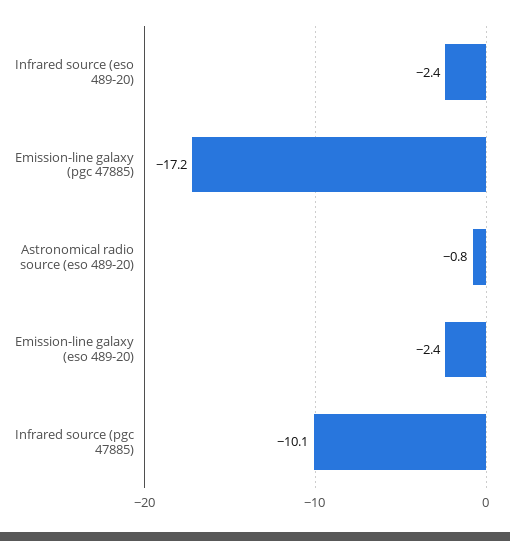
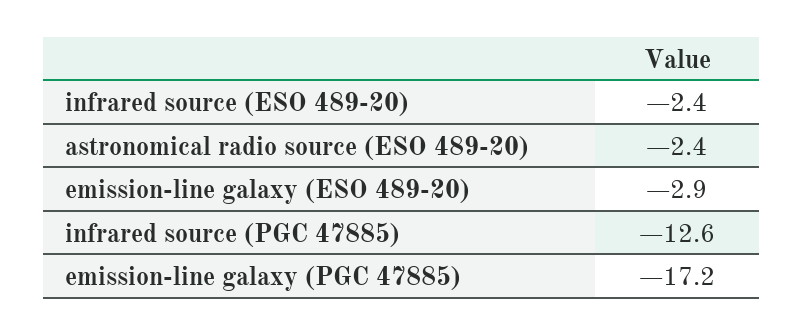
  {
    "Infrared source (eso 489-20)": -2.4,
    "Emission-line galaxy (pgc 47885)": -17.2,
-   "Astronomical radio source (eso 489-20)": -0.8,
+   "Astronomical radio source (eso 489-20)": -2.4,
-   "Emission-line galaxy (eso 489-20)": -2.4,
+   "Emission-line galaxy (eso 489-20)": -2.9,
-   "Infrared source (pgc 47885)": -10.1
+   "Infrared source (pgc 47885)": -12.6
  }

